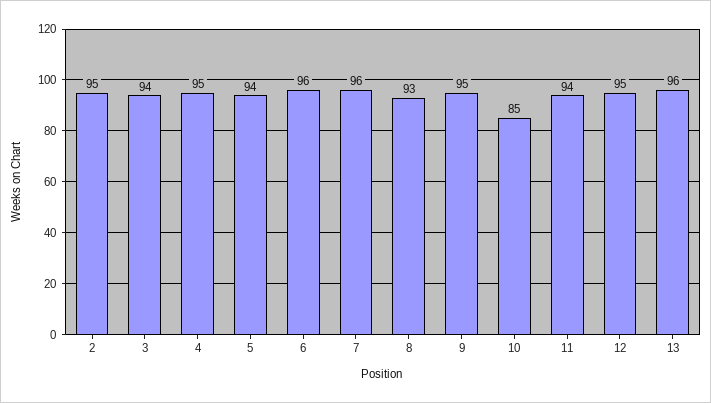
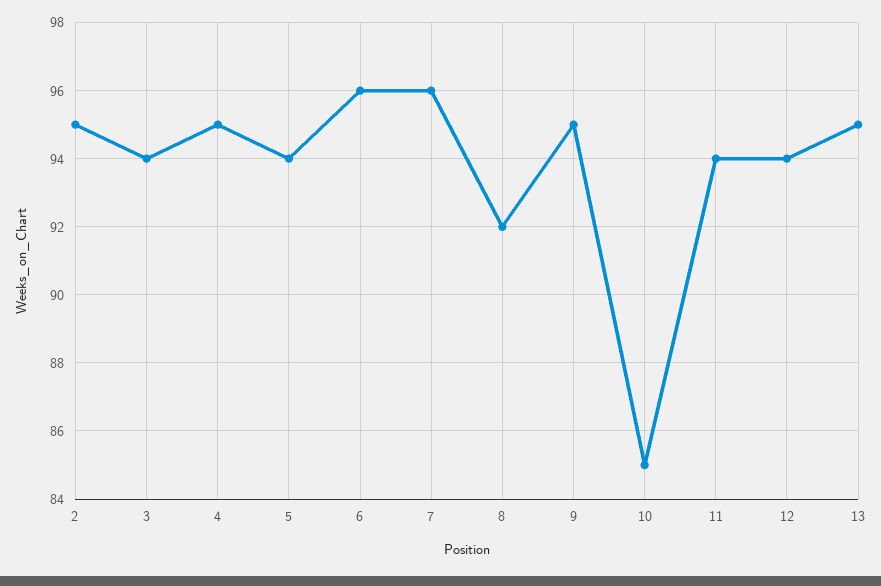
  {
    "2": 95,
    "3": 94,
    "4": 95,
    "5": 94,
    "6": 96,
    "7": 96,
-   "8": 93,
+   "8": 92,
    "9": 95,
    "10": 85,
    "11": 94,
-   "12": 95,
+   "12": 94,
-   "13": 96
+   "13": 95
  }

